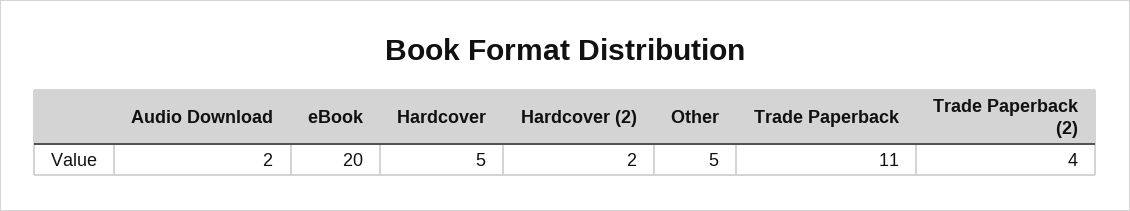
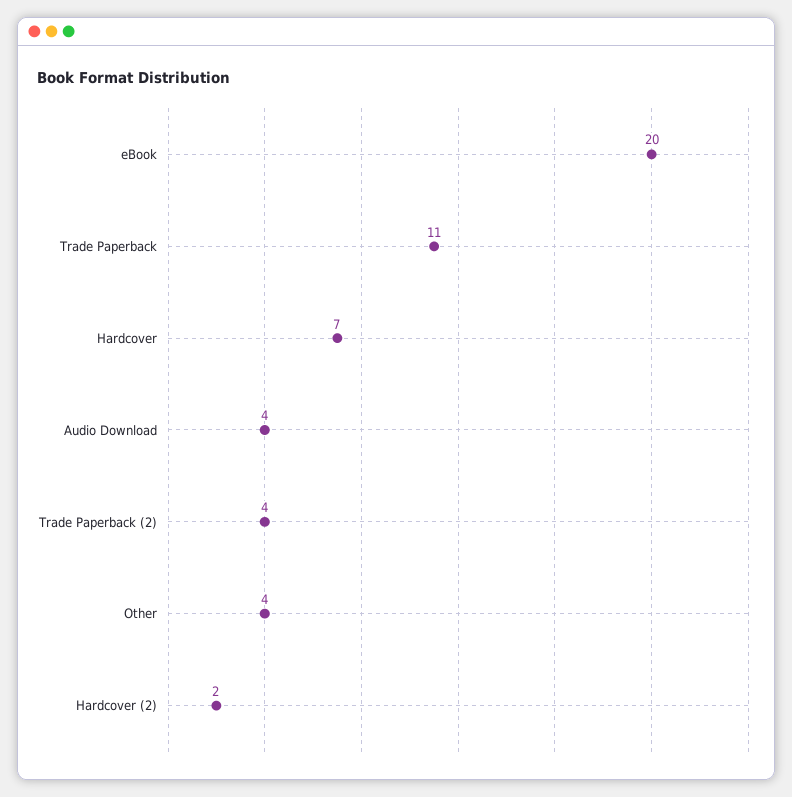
  {
-   "Audio Download": 2,
+   "Audio Download": 4,
    "eBook": 20,
-   "Hardcover": 5,
+   "Hardcover": 7,
    "Hardcover (2)": 2,
-   "Other": 5,
+   "Other": 4,
    "Trade Paperback": 11,
    "Trade Paperback (2)": 4
  }

